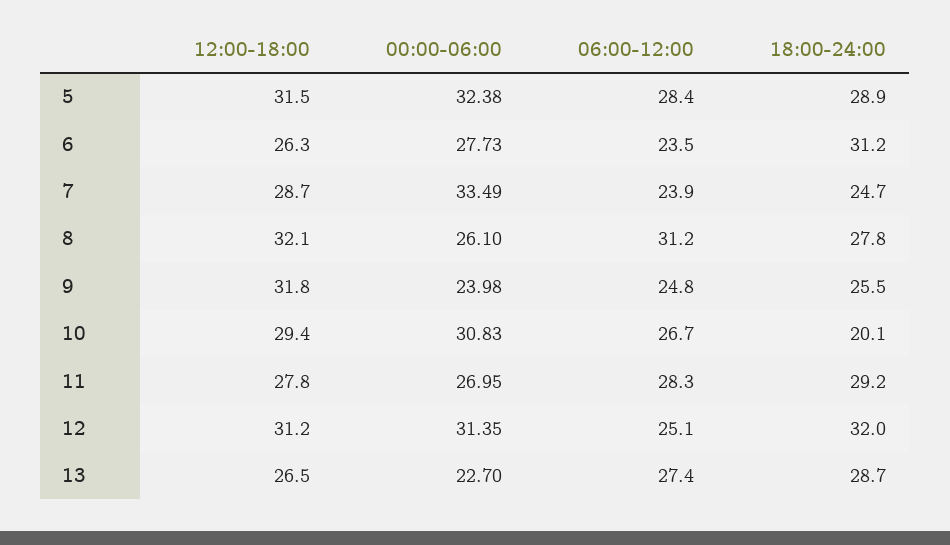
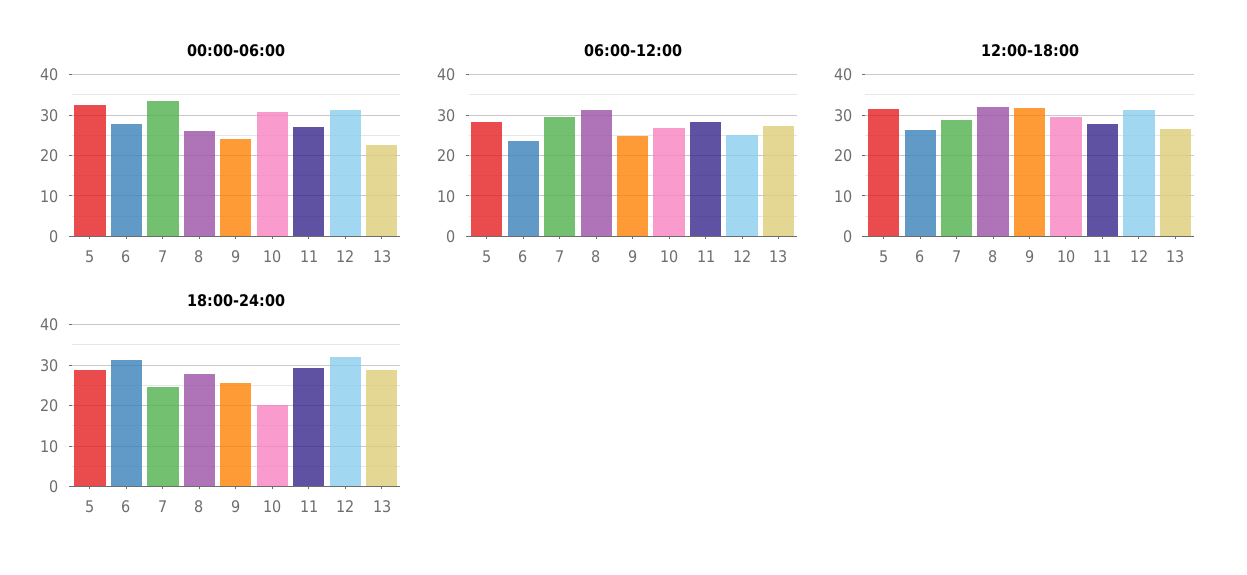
  {
    "12:00-18:00": {
      "5": 31.5,
      "6": 26.3,
      "7": 28.7,
      "8": 32.1,
      "9": 31.8,
      "10": 29.4,
      "11": 27.8,
      "12": 31.2,
      "13": 26.5
    },
    "00:00-06:00": {
      "5": 32.38,
      "6": 27.73,
      "7": 33.49,
      "8": 26.1,
      "9": 23.98,
      "10": 30.83,
      "11": 26.95,
      "12": 31.35,
      "13": 22.7
    },
    "06:00-12:00": {
      "5": 28.4,
      "6": 23.5,
-     "7": 23.9,
+     "7": 30,
      "8": 31.2,
      "9": 24.8,
      "10": 26.7,
      "11": 28.3,
      "12": 25.1,
      "13": 27.4
    },
    "18:00-24:00": {
      "5": 28.9,
      "6": 31.2,
      "7": 24.7,
      "8": 27.8,
      "9": 25.5,
      "10": 20.1,
      "11": 29.2,
      "12": 32,
      "13": 28.7
    }
  }

